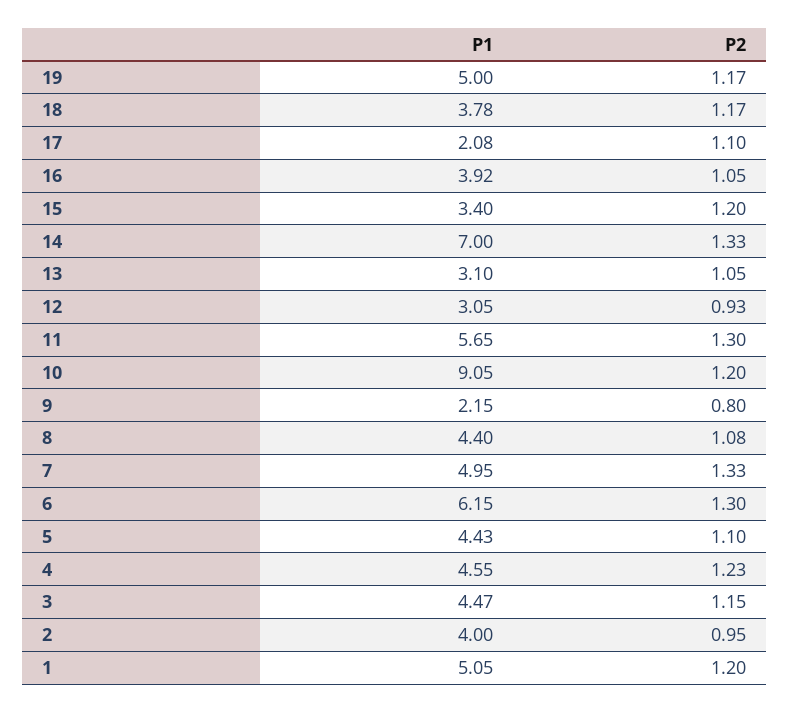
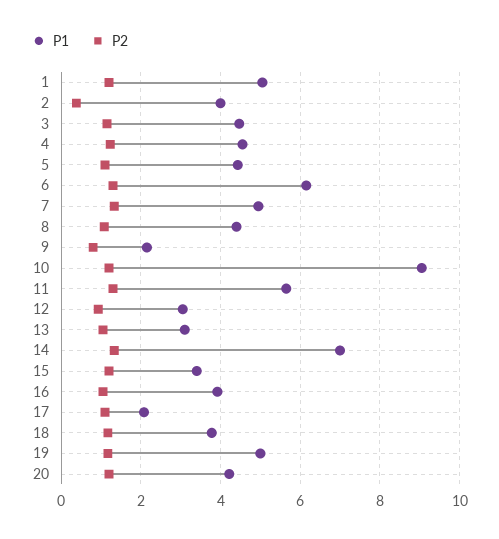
  {
    "P1": {
      "19": 5,
      "18": 3.78,
      "17": 2.08,
      "16": 3.92,
      "15": 3.4,
      "14": 7,
      "13": 3.1,
      "12": 3.05,
      "11": 5.65,
      "10": 9.05,
      "9": 2.15,
      "8": 4.4,
      "7": 4.95,
      "6": 6.15,
      "5": 4.43,
      "4": 4.55,
      "3": 4.47,
      "2": 4,
-     "1": 5.05
+     "1": 5.05,
+     "20": 4.2
    },
    "P2": {
      "19": 1.17,
      "18": 1.17,
      "17": 1.1,
      "16": 1.05,
      "15": 1.2,
      "14": 1.33,
      "13": 1.05,
      "12": 0.93,
      "11": 1.3,
      "10": 1.2,
      "9": 0.8,
      "8": 1.08,
      "7": 1.33,
      "6": 1.3,
      "5": 1.1,
      "4": 1.23,
      "3": 1.15,
-     "2": 0.95,
+     "2": 0.4,
-     "1": 1.2
+     "1": 1.2,
+     "20": 1.2
    }
  }

